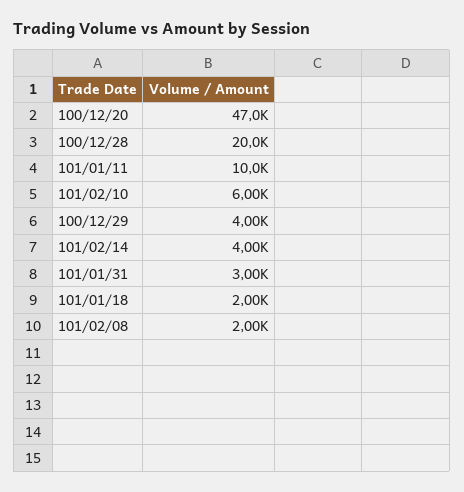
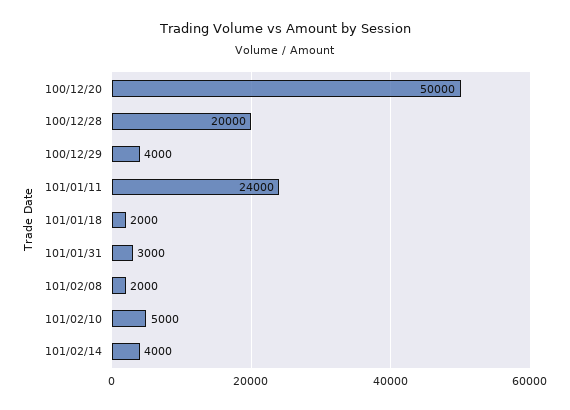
  {
-   "100/12/20": 47000,
+   "100/12/20": 50000,
    "100/12/28": 20000,
-   "101/01/11": 10000,
+   "101/01/11": 24000,
-   "101/02/10": 6000,
+   "101/02/10": 5000,
    "100/12/29": 4000,
    "101/02/14": 4000,
    "101/01/31": 3000,
    "101/01/18": 2000,
    "101/02/08": 2000
  }

